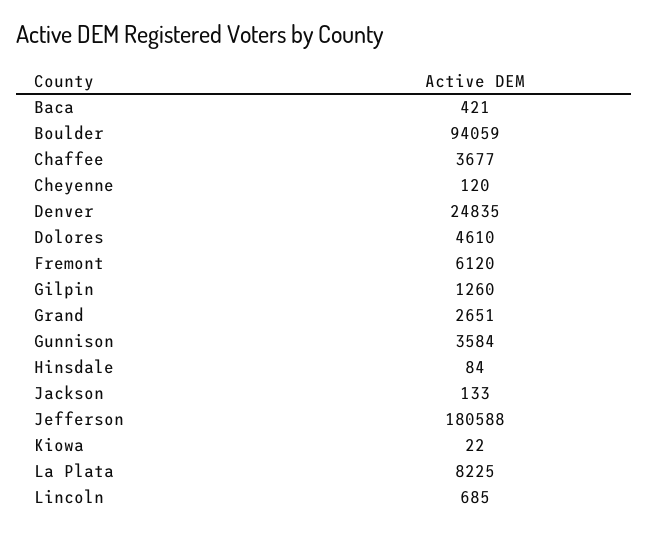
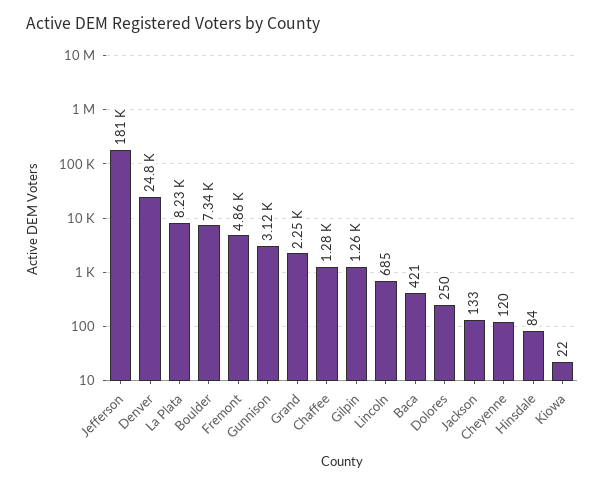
  {
    "Baca": 421,
-   "Boulder": 94059,
+   "Boulder": 7340,
-   "Chaffee": 3677,
+   "Chaffee": 1280,
    "Cheyenne": 120,
    "Denver": 24835,
-   "Dolores": 4610,
+   "Dolores": 250,
-   "Fremont": 6120,
+   "Fremont": 4860,
    "Gilpin": 1260,
-   "Grand": 2651,
+   "Grand": 2250,
-   "Gunnison": 3584,
+   "Gunnison": 3120,
    "Hinsdale": 84,
    "Jackson": 133,
    "Jefferson": 180588,
    "Kiowa": 22,
    "La Plata": 8225,
    "Lincoln": 685
  }

